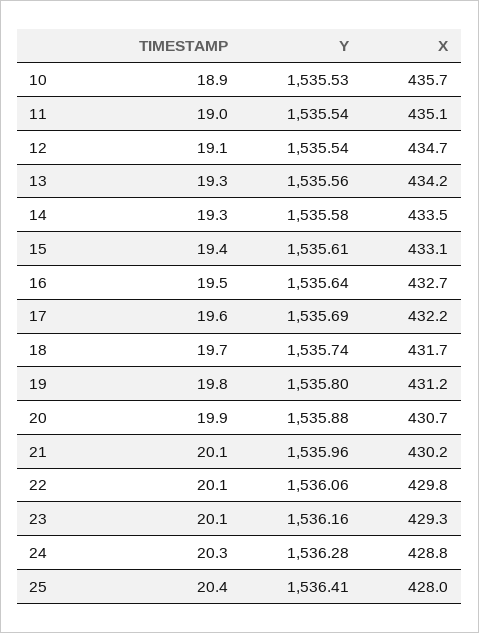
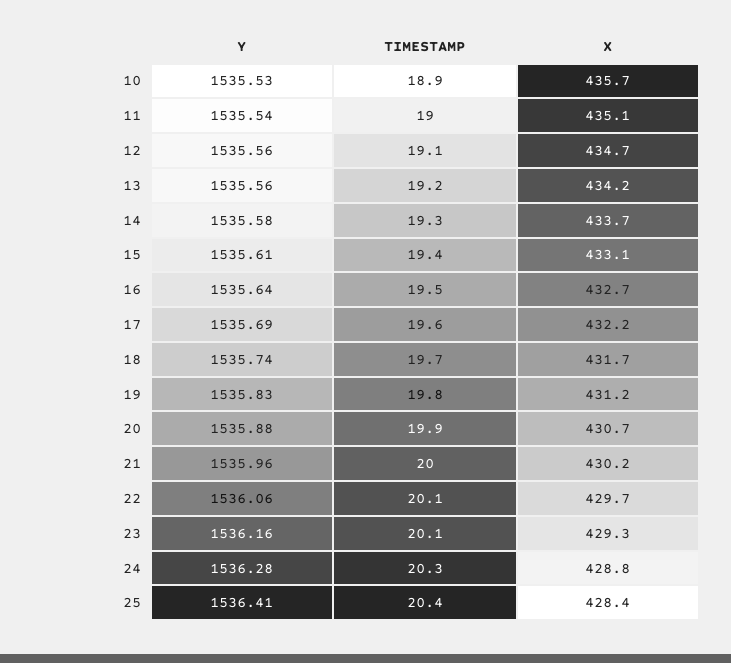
  {
    "TIMESTAMP": {
      "10": 18.9,
      "11": 19,
      "12": 19.1,
-     "13": 19.3,
+     "13": 19.2,
      "14": 19.3,
      "15": 19.4,
      "16": 19.5,
      "17": 19.6,
      "18": 19.7,
      "19": 19.8,
      "20": 19.9,
-     "21": 20.1,
+     "21": 20,
      "22": 20.1,
      "23": 20.1,
      "24": 20.3,
      "25": 20.4
    },
    "Y": {
      "10": 1535.53,
      "11": 1535.54,
-     "12": 1535.54,
+     "12": 1535.56,
      "13": 1535.56,
      "14": 1535.58,
      "15": 1535.61,
      "16": 1535.64,
      "17": 1535.69,
      "18": 1535.74,
-     "19": 1535.8,
+     "19": 1535.83,
      "20": 1535.88,
      "21": 1535.96,
      "22": 1536.06,
      "23": 1536.16,
      "24": 1536.28,
      "25": 1536.41
    },
    "X": {
      "10": 435.7,
      "11": 435.1,
      "12": 434.7,
      "13": 434.2,
-     "14": 433.5,
+     "14": 433.7,
      "15": 433.1,
      "16": 432.7,
      "17": 432.2,
      "18": 431.7,
      "19": 431.2,
      "20": 430.7,
      "21": 430.2,
-     "22": 429.8,
+     "22": 429.7,
      "23": 429.3,
      "24": 428.8,
-     "25": 428
+     "25": 428.4
    }
  }

